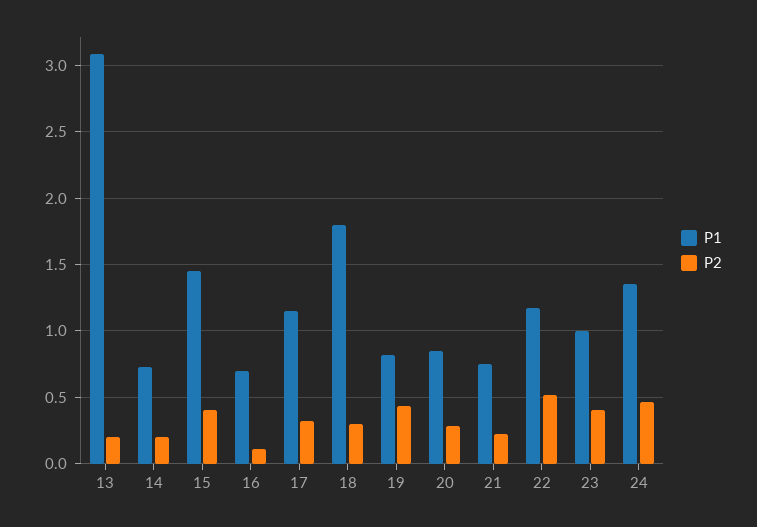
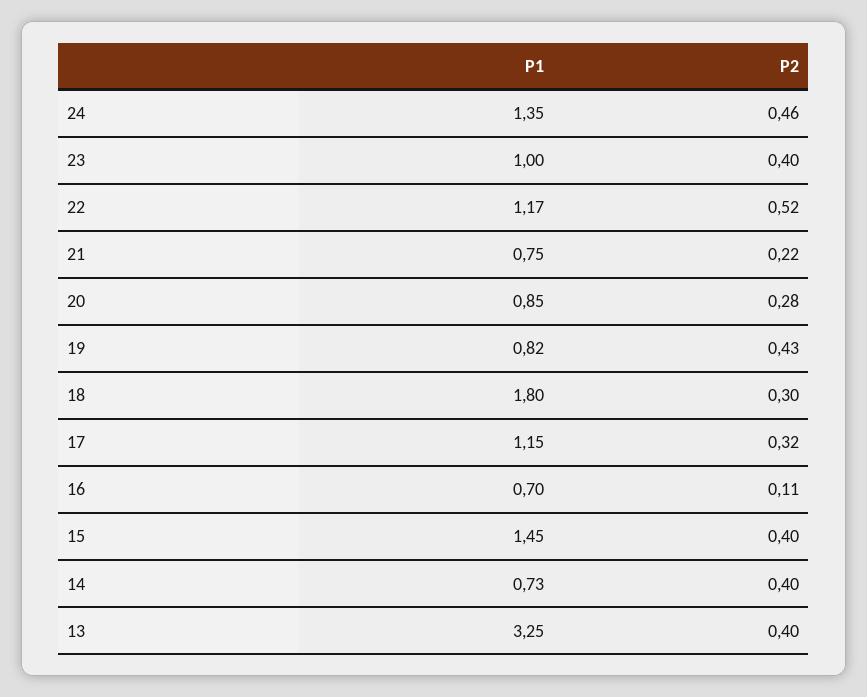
  {
    "P1": {
-     "13": 3.1,
+     "13": 3.25,
      "14": 0.73,
      "15": 1.45,
      "16": 0.7,
      "17": 1.15,
      "18": 1.8,
      "19": 0.82,
      "20": 0.85,
      "21": 0.75,
      "22": 1.17,
      "23": 1,
      "24": 1.35
    },
    "P2": {
-     "13": 0.2,
+     "13": 0.4,
-     "14": 0.2,
+     "14": 0.4,
      "15": 0.4,
      "16": 0.11,
      "17": 0.32,
      "18": 0.3,
      "19": 0.43,
      "20": 0.28,
      "21": 0.22,
      "22": 0.52,
      "23": 0.4,
      "24": 0.46
    }
  }

